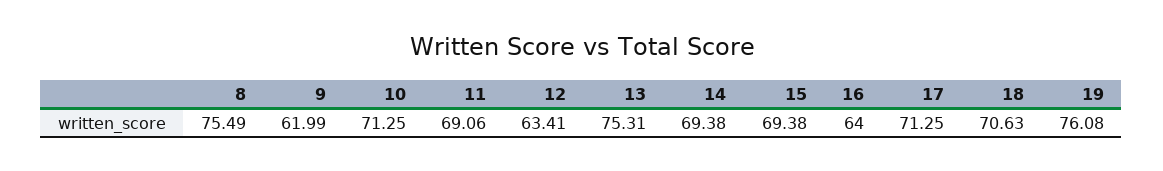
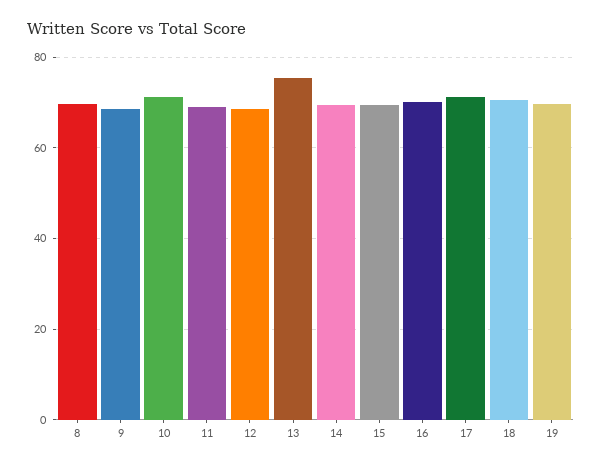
  {
-   "8": 75.49,
+   "8": 70,
-   "9": 61.99,
+   "9": 68,
    "10": 71.25,
    "11": 69.06,
-   "12": 63.41,
+   "12": 68,
    "13": 75.31,
    "14": 69.38,
    "15": 69.38,
-   "16": 64,
+   "16": 70,
    "17": 71.25,
    "18": 70.63,
-   "19": 76.08
+   "19": 70
  }

